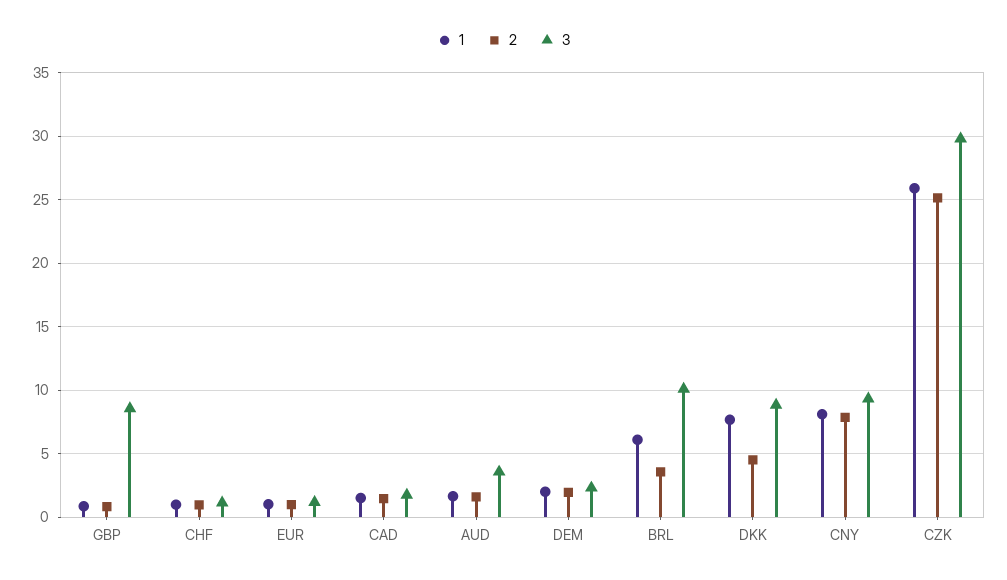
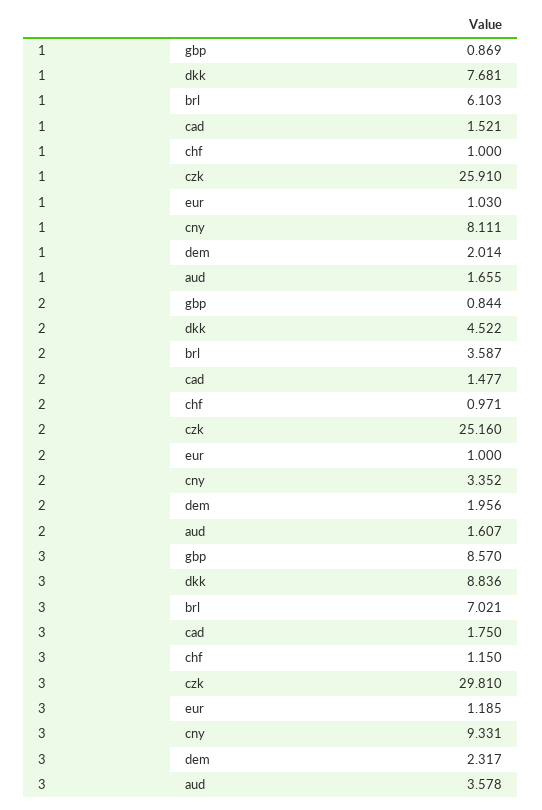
  {
    "1": {
      "GBP": 0.869,
      "CHF": 1,
      "EUR": 1.03,
      "CAD": 1.521,
      "AUD": 1.655,
      "DEM": 2.014,
      "BRL": 6.103,
      "DKK": 7.681,
      "CNY": 8.111,
      "CZK": 25.91
    },
    "2": {
      "GBP": 0.844,
      "CHF": 0.971,
      "EUR": 1,
      "CAD": 1.477,
      "AUD": 1.607,
      "DEM": 1.956,
      "BRL": 3.587,
      "DKK": 4.522,
-     "CNY": 8,
+     "CNY": 3.352,
      "CZK": 25.16
    },
    "3": {
      "GBP": 8.57,
      "CHF": 1.15,
      "EUR": 1.185,
      "CAD": 1.75,
      "AUD": 3.578,
      "DEM": 2.317,
-     "BRL": 10,
+     "BRL": 7.021,
      "DKK": 8.836,
      "CNY": 9.331,
      "CZK": 29.81
    }
  }

